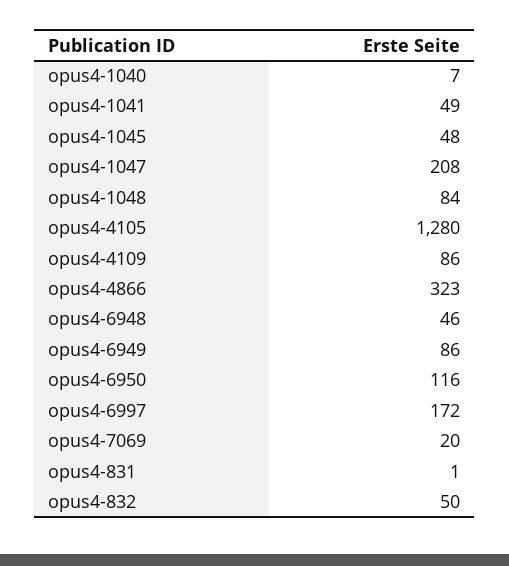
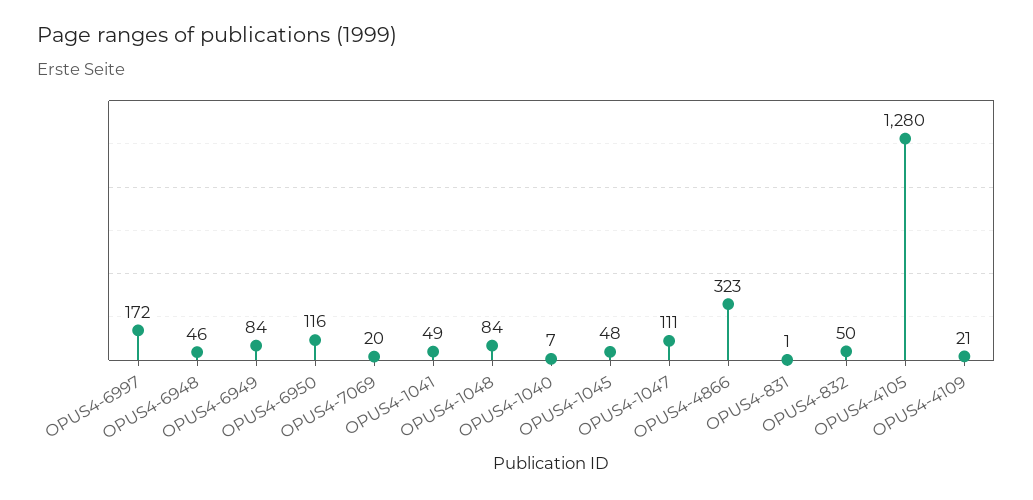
  {
    "opus4-1040": 7,
    "opus4-1041": 49,
    "opus4-1045": 48,
-   "opus4-1047": 208,
+   "opus4-1047": 111,
    "opus4-1048": 84,
    "opus4-4105": 1280,
-   "opus4-4109": 86,
+   "opus4-4109": 21,
    "opus4-4866": 323,
    "opus4-6948": 46,
-   "opus4-6949": 86,
+   "opus4-6949": 84,
    "opus4-6950": 116,
    "opus4-6997": 172,
    "opus4-7069": 20,
    "opus4-831": 1,
    "opus4-832": 50
  }

